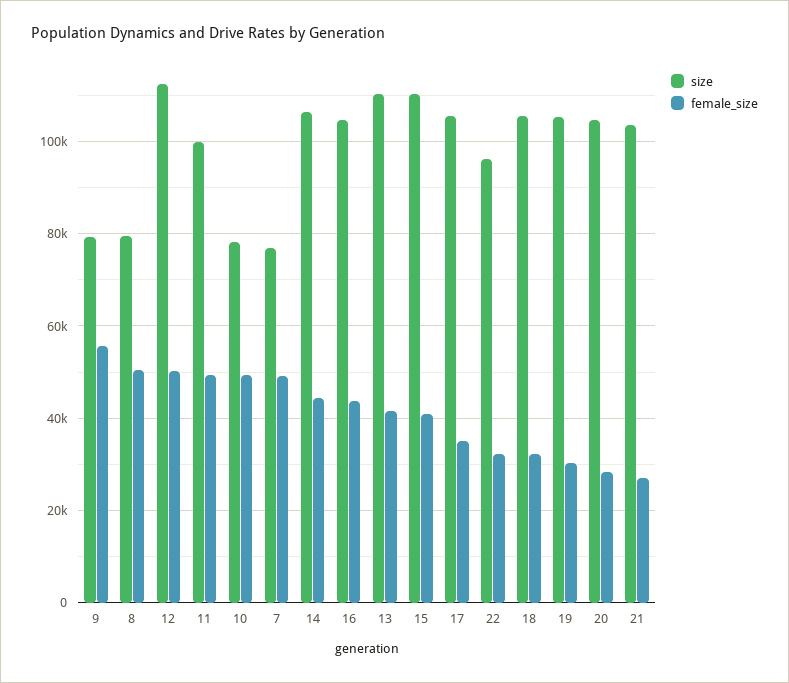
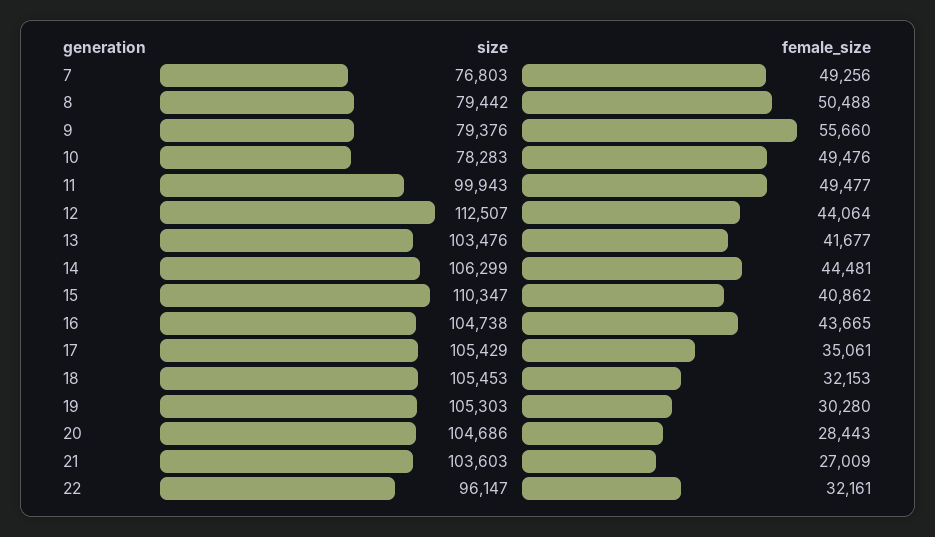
  {
    "size": {
      "9": 79376,
      "8": 79442,
      "12": 112507,
      "11": 99943,
      "10": 78283,
      "7": 76803,
      "14": 106299,
      "16": 104738,
-     "13": 110000,
+     "13": 103476,
      "15": 110347,
      "17": 105429,
      "22": 96147,
      "18": 105453,
      "19": 105303,
      "20": 104686,
      "21": 103603
    },
    "female_size": {
      "9": 55660,
      "8": 50488,
-     "12": 50000,
+     "12": 44064,
      "11": 49477,
      "10": 49476,
      "7": 49256,
      "14": 44481,
      "16": 43665,
      "13": 41677,
      "15": 40862,
      "17": 35061,
      "22": 32161,
      "18": 32153,
      "19": 30280,
      "20": 28443,
      "21": 27009
    }
  }

